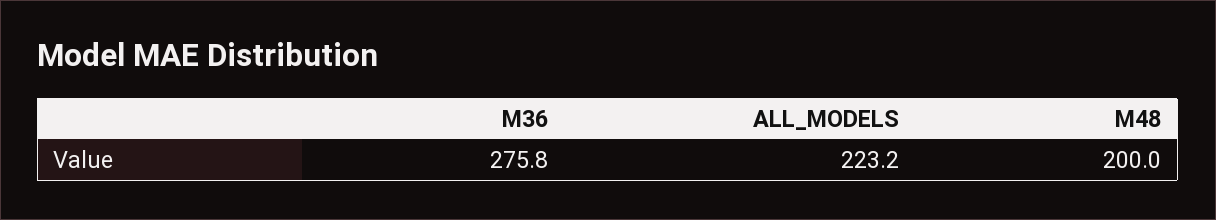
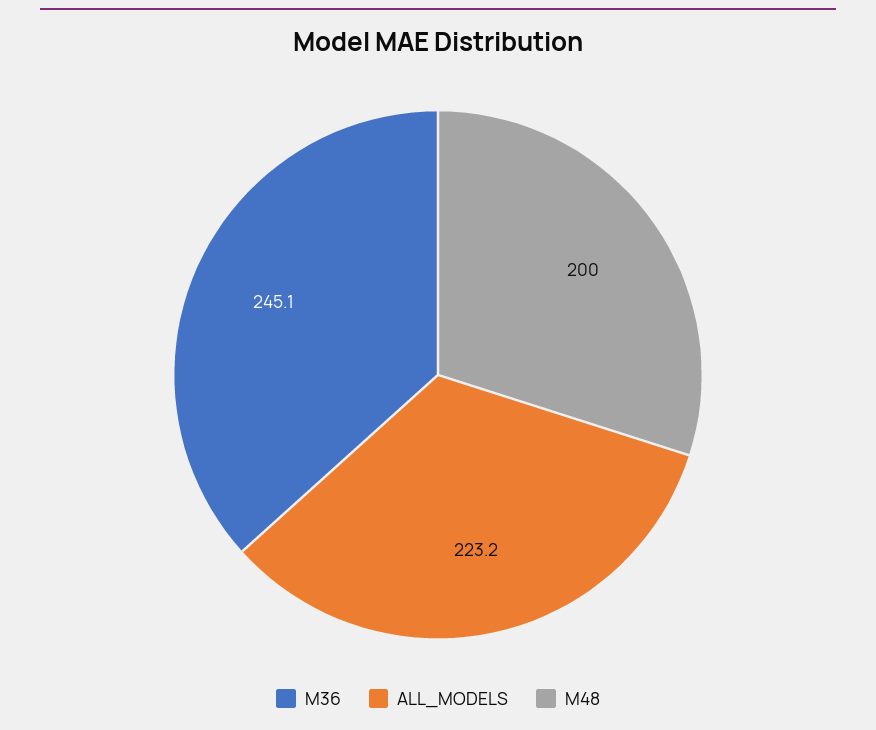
  {
-   "M36": 275.8,
+   "M36": 245.1,
    "ALL_MODELS": 223.2,
    "M48": 200
  }

